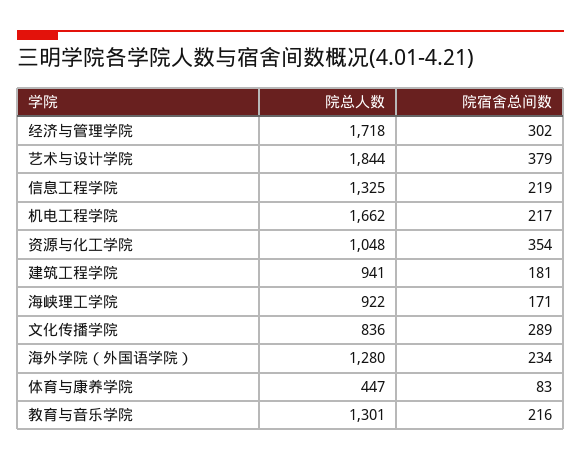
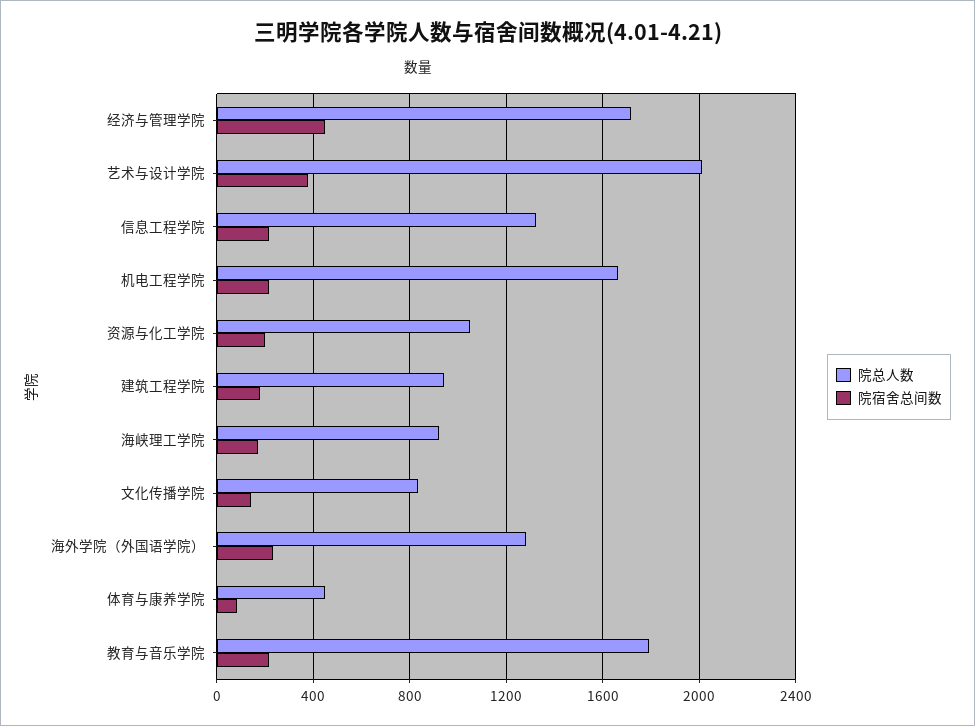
  {
    "院总人数": {
      "经济与管理学院": 1718,
-     "艺术与设计学院": 1844,
+     "艺术与设计学院": 2000,
      "信息工程学院": 1325,
      "机电工程学院": 1662,
      "资源与化工学院": 1048,
      "建筑工程学院": 941,
      "海峡理工学院": 922,
      "文化传播学院": 836,
      "海外学院（外国语学院）": 1280,
      "体育与康养学院": 447,
-     "教育与音乐学院": 1301
+     "教育与音乐学院": 1800
    },
    "院宿舍总间数": {
-     "经济与管理学院": 302,
+     "经济与管理学院": 450,
      "艺术与设计学院": 379,
      "信息工程学院": 219,
      "机电工程学院": 217,
-     "资源与化工学院": 354,
+     "资源与化工学院": 200,
      "建筑工程学院": 181,
      "海峡理工学院": 171,
-     "文化传播学院": 289,
+     "文化传播学院": 150,
      "海外学院（外国语学院）": 234,
      "体育与康养学院": 83,
      "教育与音乐学院": 216
    }
  }

